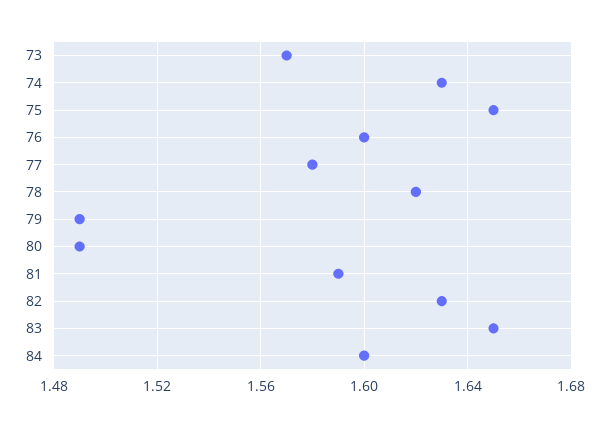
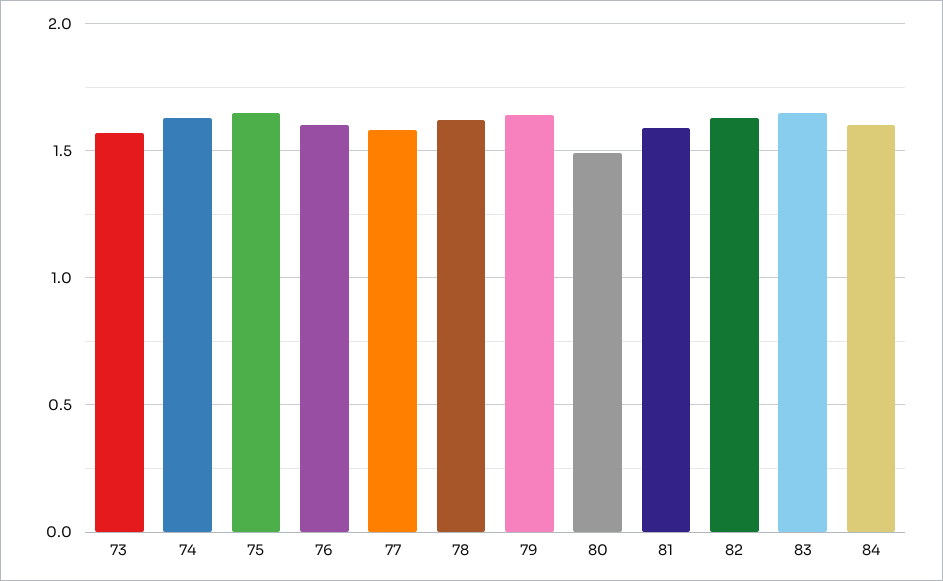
  {
    "73": 1.57,
    "74": 1.63,
    "75": 1.65,
    "76": 1.6,
    "77": 1.58,
    "78": 1.62,
-   "79": 1.49,
+   "79": 1.65,
    "80": 1.49,
    "81": 1.59,
    "82": 1.63,
    "83": 1.65,
    "84": 1.6
  }

